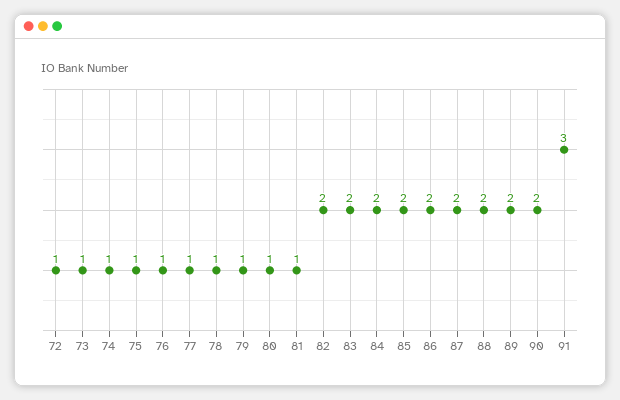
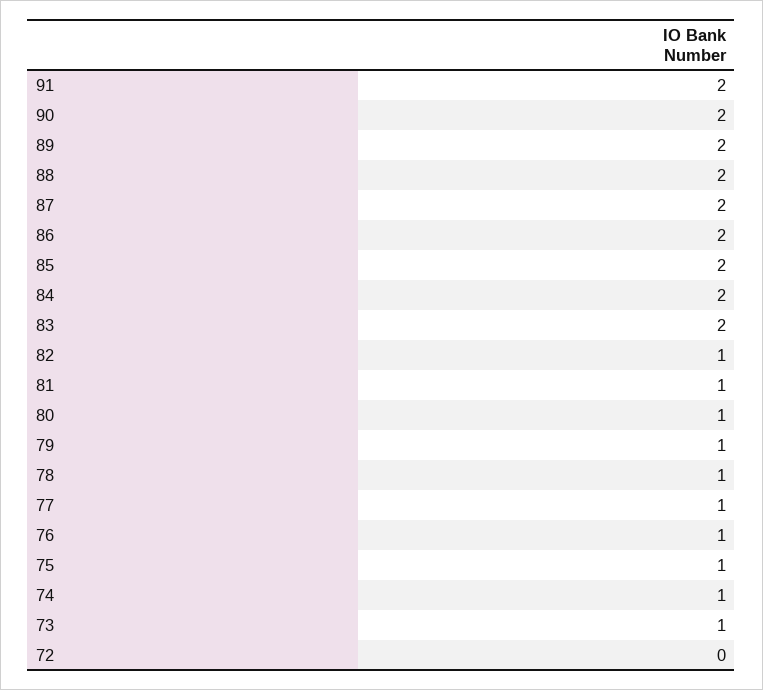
  {
-   "72": 1,
+   "72": 0,
    "73": 1,
    "74": 1,
    "75": 1,
    "76": 1,
    "77": 1,
    "78": 1,
    "79": 1,
    "80": 1,
    "81": 1,
-   "82": 2,
+   "82": 1,
    "83": 2,
    "84": 2,
    "85": 2,
    "86": 2,
    "87": 2,
    "88": 2,
    "89": 2,
    "90": 2,
-   "91": 3
+   "91": 2
  }

